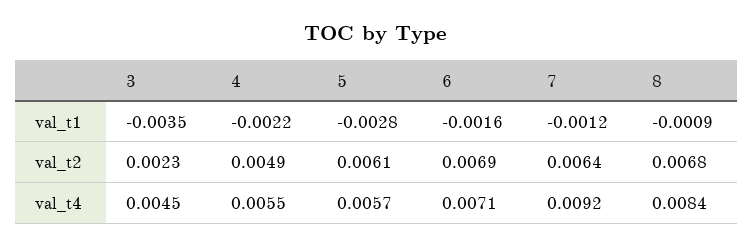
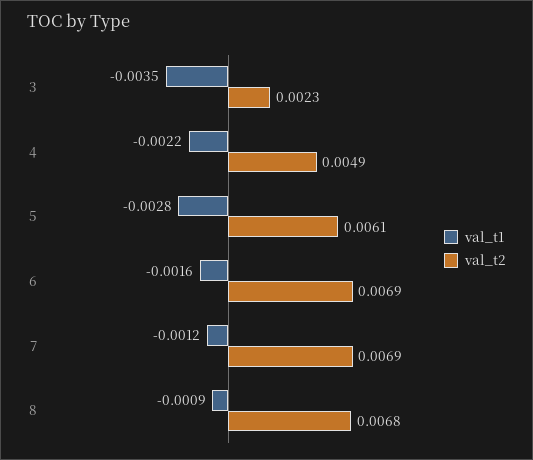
  {
    "val_t1": {
      "3": -0.0035,
      "4": -0.0022,
      "5": -0.0028,
      "6": -0.0016,
      "7": -0.0012,
      "8": -0.0009
    },
    "val_t2": {
      "3": 0.0023,
      "4": 0.0049,
      "5": 0.0061,
      "6": 0.0069,
-     "7": 0.0064,
+     "7": 0.0069,
      "8": 0.0068
-   },
+   }
-   "val_t4": {
-     "3": 0.0045,
-     "4": 0.0055,
-     "5": 0.0057,
-     "6": 0.0071,
-     "7": 0.0092,
-     "8": 0.0084
-   }
  }

